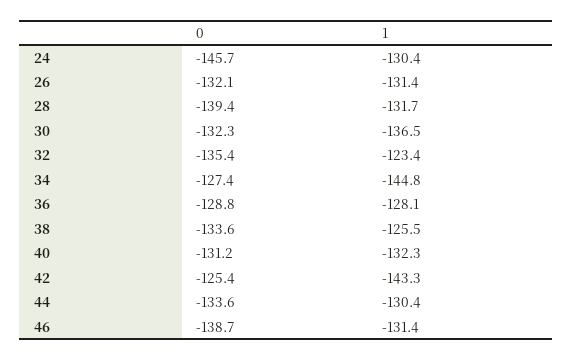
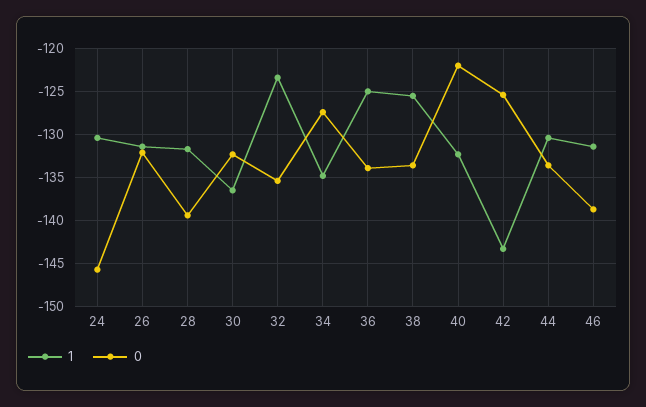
  {
    "0": {
      "24": -145.7,
      "26": -132.1,
      "28": -139.4,
      "30": -132.3,
      "32": -135.4,
      "34": -127.4,
-     "36": -128.8,
+     "36": -134,
      "38": -133.6,
-     "40": -131.2,
+     "40": -122,
      "42": -125.4,
      "44": -133.6,
      "46": -138.7
    },
    "1": {
      "24": -130.4,
      "26": -131.4,
      "28": -131.7,
      "30": -136.5,
      "32": -123.4,
-     "34": -144.8,
+     "34": -135,
-     "36": -128.1,
+     "36": -125,
      "38": -125.5,
      "40": -132.3,
      "42": -143.3,
      "44": -130.4,
      "46": -131.4
    }
  }

